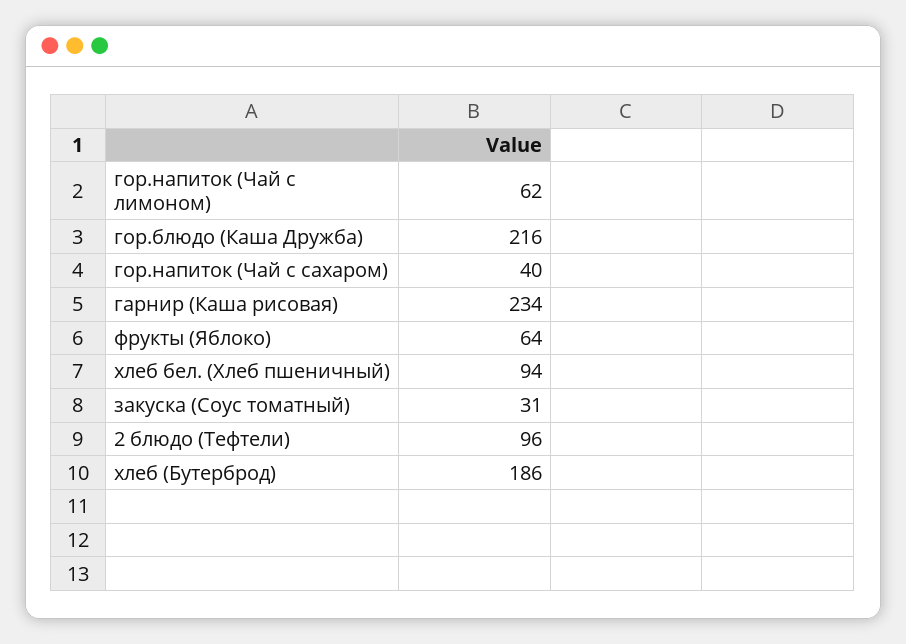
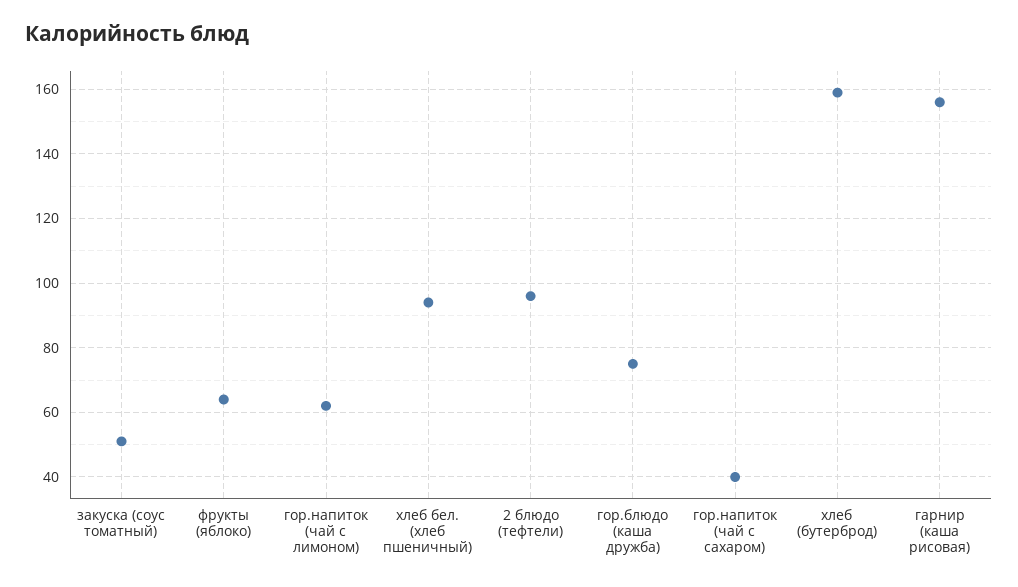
  {
    "гор.напиток (Чай с лимоном)": 62,
-   "гор.блюдо (Каша Дружба)": 216,
+   "гор.блюдо (Каша Дружба)": 75,
    "гор.напиток (Чай с сахаром)": 40,
-   "гарнир (Каша рисовая)": 234,
+   "гарнир (Каша рисовая)": 155,
    "фрукты (Яблоко)": 64,
    "хлеб бел. (Хлеб пшеничный)": 94,
-   "закуска (Соус томатный)": 31,
+   "закуска (Соус томатный)": 50,
    "2 блюдо (Тефтели)": 96,
-   "хлеб (Бутерброд)": 186
+   "хлеб (Бутерброд)": 160
  }

